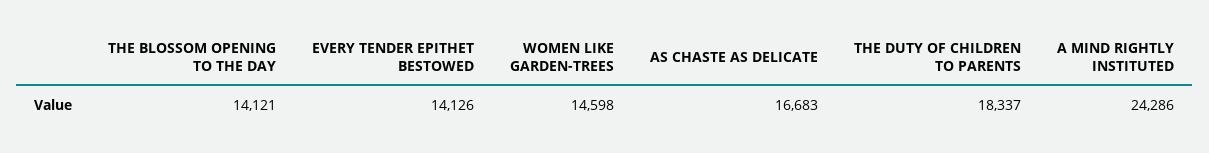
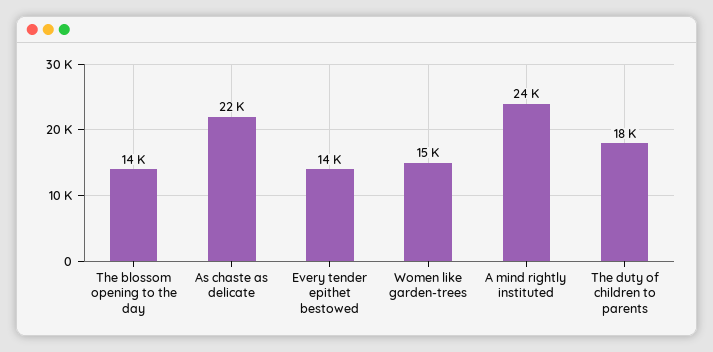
  {
    "THE BLOSSOM OPENING TO THE DAY": 14121,
    "EVERY TENDER EPITHET BESTOWED": 14126,
    "WOMEN LIKE GARDEN-TREES": 14598,
-   "AS CHASTE AS DELICATE": 16683,
+   "AS CHASTE AS DELICATE": 22000,
    "THE DUTY OF CHILDREN TO PARENTS": 18337,
    "A MIND RIGHTLY INSTITUTED": 24286
  }

